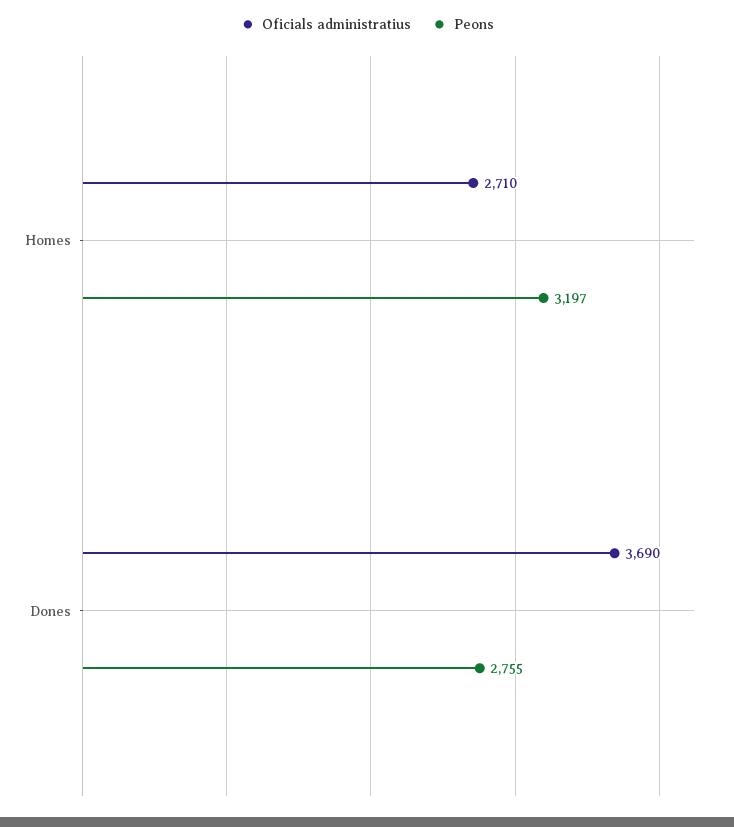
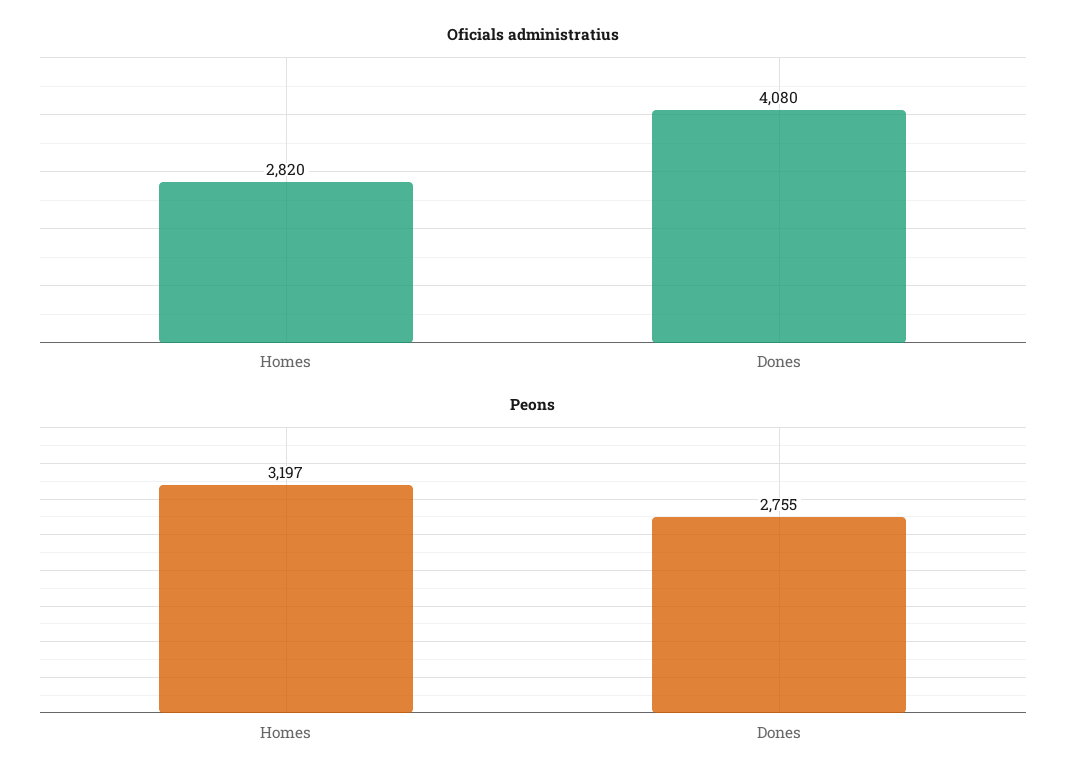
  {
    "Oficials administratius": {
-     "Homes": 2710,
+     "Homes": 2820,
-     "Dones": 3690
+     "Dones": 4080
    },
    "Peons": {
      "Homes": 3197,
      "Dones": 2755
    }
  }

